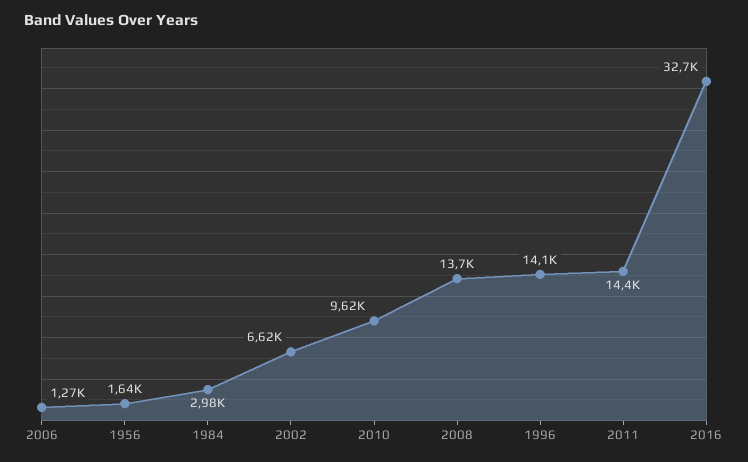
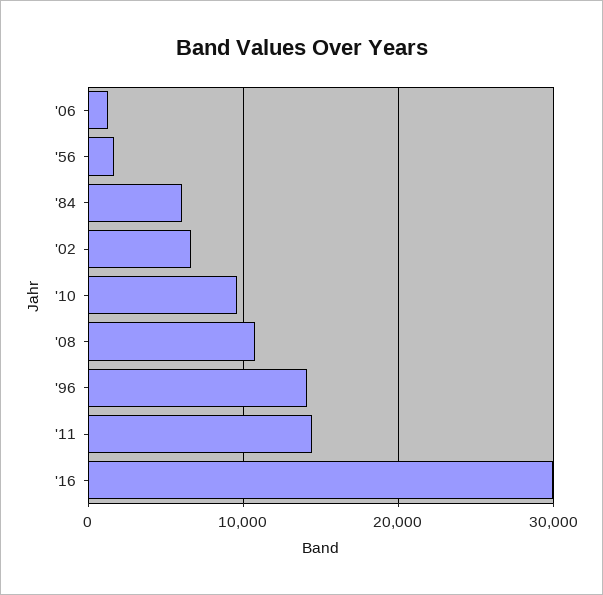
  {
    "2006": 1270,
    "1956": 1640,
-   "1984": 2980,
+   "1984": 6000,
    "2002": 6620,
    "2010": 9620,
-   "2008": 13700,
+   "2008": 11000,
    "1996": 14100,
    "2011": 14400,
-   "2016": 32700
+   "2016": 30000
  }

